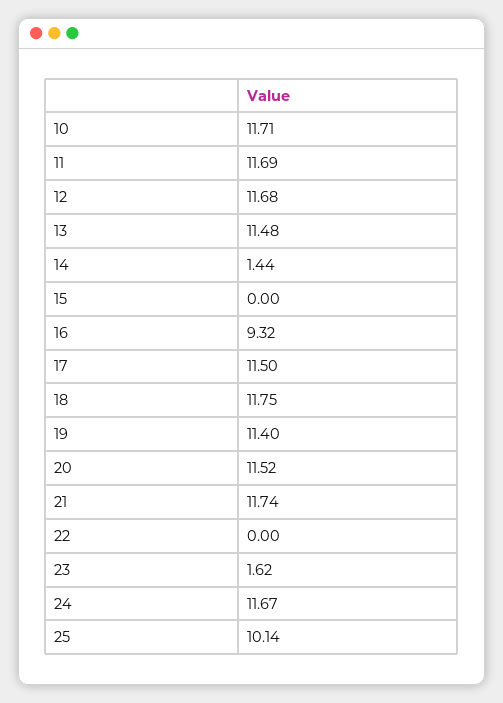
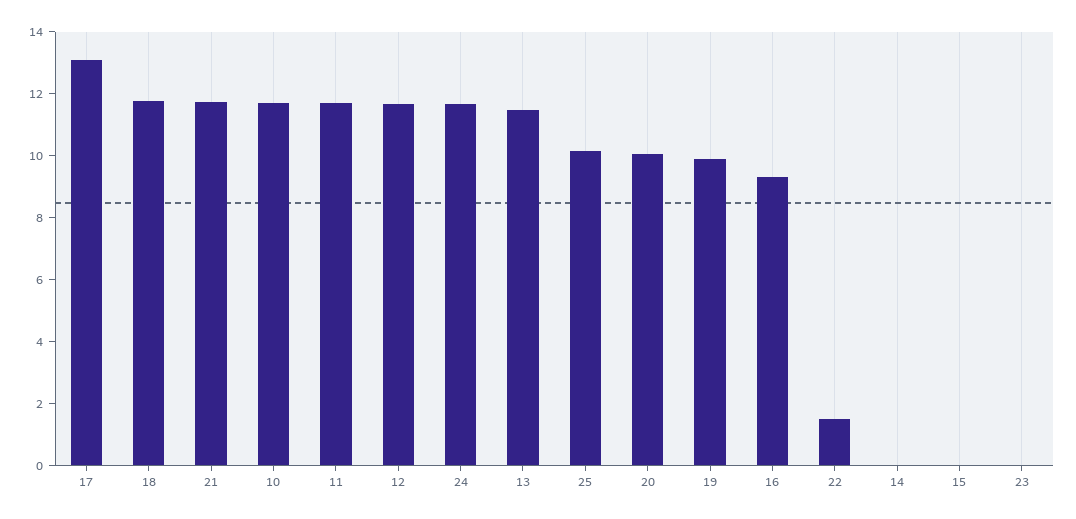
  {
    "10": 11.71,
    "11": 11.69,
    "12": 11.68,
    "13": 11.48,
-   "14": 1.44,
+   "14": 0,
    "15": 0,
    "16": 9.32,
-   "17": 11.5,
+   "17": 13,
    "18": 11.75,
-   "19": 11.4,
+   "19": 10,
-   "20": 11.52,
+   "20": 10,
    "21": 11.74,
-   "22": 0,
+   "22": 1.5,
-   "23": 1.62,
+   "23": 0,
    "24": 11.67,
    "25": 10.14
  }

